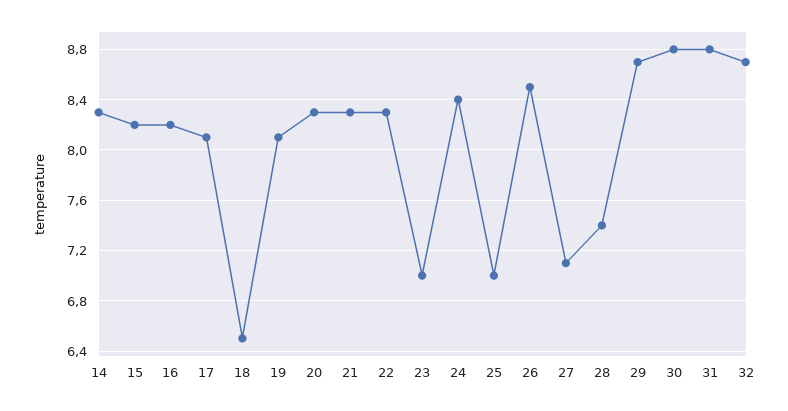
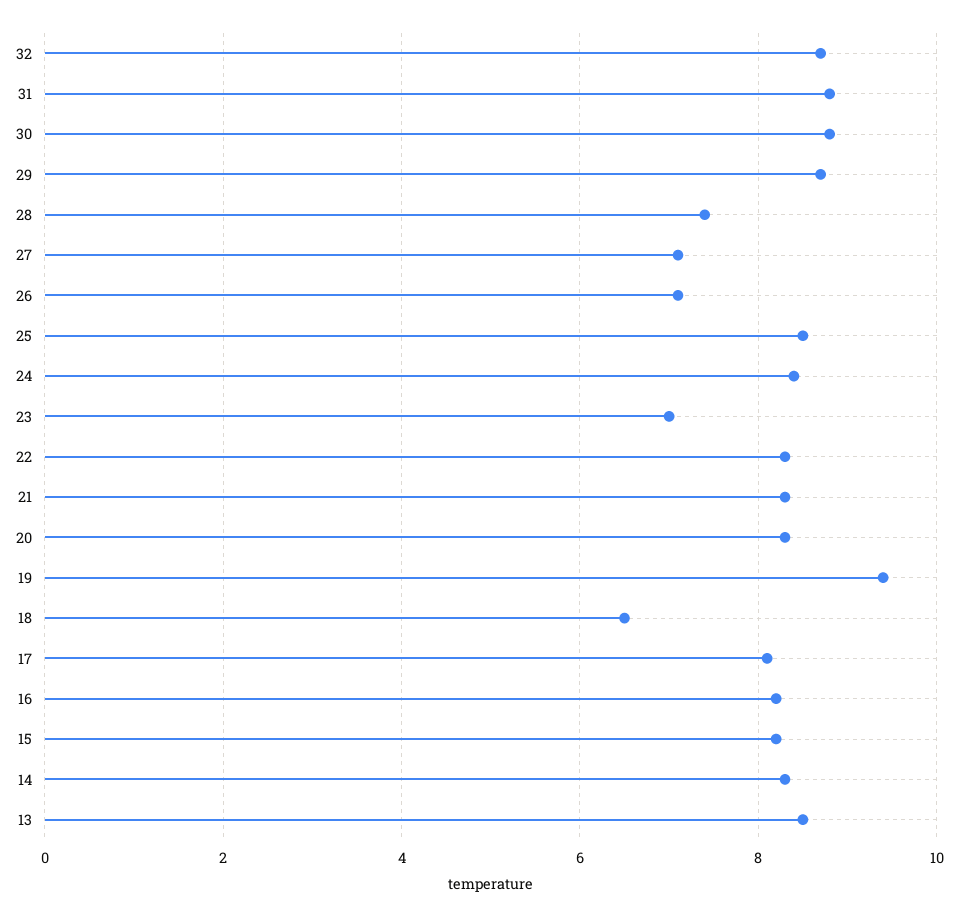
  {
    "14": 8.3,
    "15": 8.2,
    "16": 8.2,
    "17": 8.1,
    "18": 6.5,
-   "19": 8.1,
+   "19": 9.5,
    "20": 8.3,
    "21": 8.3,
    "22": 8.3,
    "23": 7,
    "24": 8.4,
-   "25": 7,
+   "25": 8.5,
-   "26": 8.5,
+   "26": 7,
    "27": 7.1,
    "28": 7.4,
    "29": 8.7,
    "30": 8.8,
    "31": 8.8,
-   "32": 8.7
+   "32": 8.7,
+   "13": 8.5
  }

